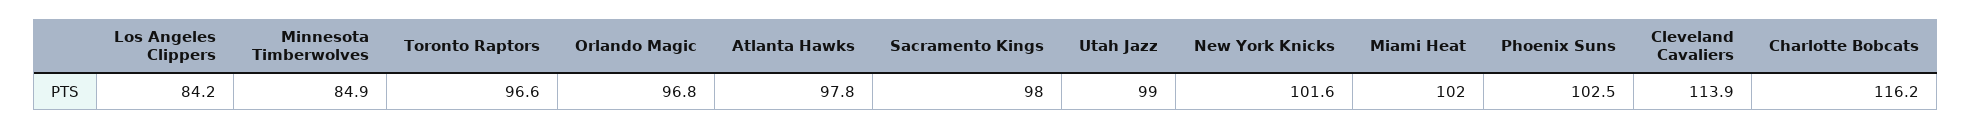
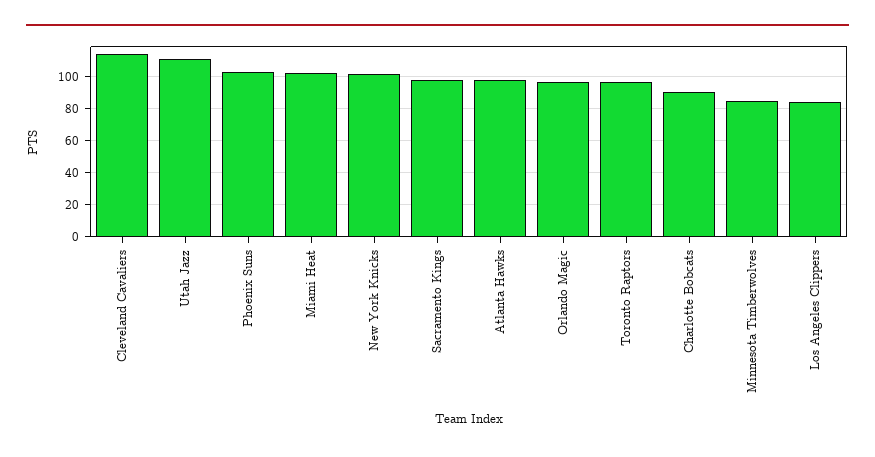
  {
    "Los Angeles Clippers": 84.2,
    "Minnesota Timberwolves": 84.9,
    "Toronto Raptors": 96.6,
    "Orlando Magic": 96.8,
    "Atlanta Hawks": 97.8,
    "Sacramento Kings": 98,
-   "Utah Jazz": 99,
+   "Utah Jazz": 110,
    "New York Knicks": 101.6,
    "Miami Heat": 102,
    "Phoenix Suns": 102.5,
    "Cleveland Cavaliers": 113.9,
-   "Charlotte Bobcats": 116.2
+   "Charlotte Bobcats": 90
  }

